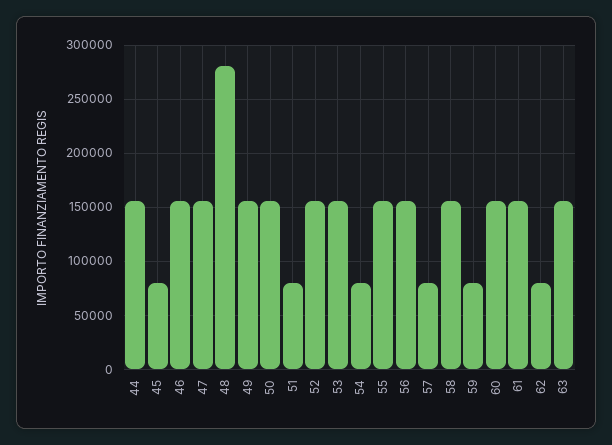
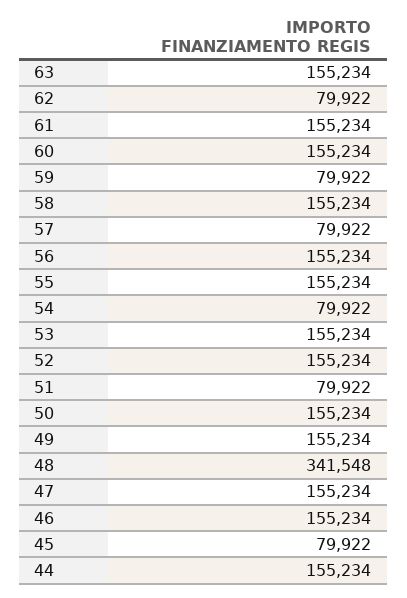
  {
    "44": 155234,
    "45": 79922,
    "46": 155234,
    "47": 155234,
-   "48": 280000,
+   "48": 341548,
    "49": 155234,
    "50": 155234,
    "51": 79922,
    "52": 155234,
    "53": 155234,
    "54": 79922,
    "55": 155234,
    "56": 155234,
    "57": 79922,
    "58": 155234,
    "59": 79922,
    "60": 155234,
    "61": 155234,
    "62": 79922,
    "63": 155234
  }

